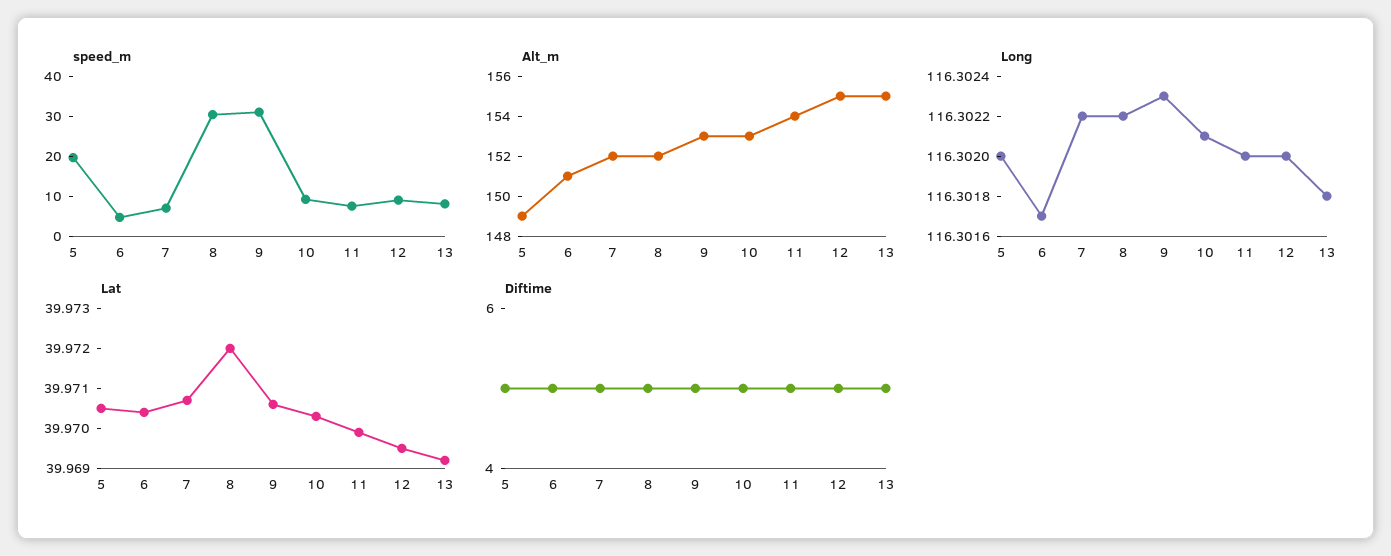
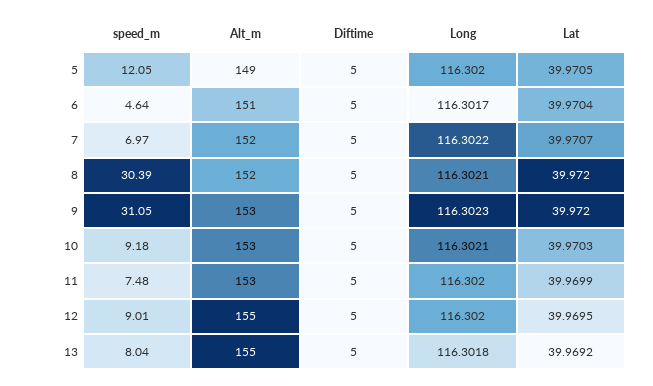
  {
    "speed_m": {
-     "5": 20,
+     "5": 12.05,
      "6": 4.64,
      "7": 6.97,
      "8": 30.39,
      "9": 31.05,
      "10": 9.18,
      "11": 7.48,
      "12": 9.01,
      "13": 8.04
    },
    "Alt_m": {
      "5": 149,
      "6": 151,
      "7": 152,
      "8": 152,
      "9": 153,
      "10": 153,
-     "11": 154,
+     "11": 153,
      "12": 155,
      "13": 155
    },
    "Long": {
      "5": 116.302,
      "6": 116.3017,
      "7": 116.3022,
-     "8": 116.3022,
+     "8": 116.3021,
      "9": 116.3023,
      "10": 116.3021,
      "11": 116.302,
      "12": 116.302,
      "13": 116.3018
    },
    "Lat": {
      "5": 39.9705,
      "6": 39.9704,
      "7": 39.9707,
      "8": 39.972,
-     "9": 39.9705,
+     "9": 39.972,
      "10": 39.9703,
      "11": 39.9699,
      "12": 39.9695,
      "13": 39.9692
    },
    "Diftime": {
      "5": 5,
      "6": 5,
      "7": 5,
      "8": 5,
      "9": 5,
      "10": 5,
      "11": 5,
      "12": 5,
      "13": 5
    }
  }

